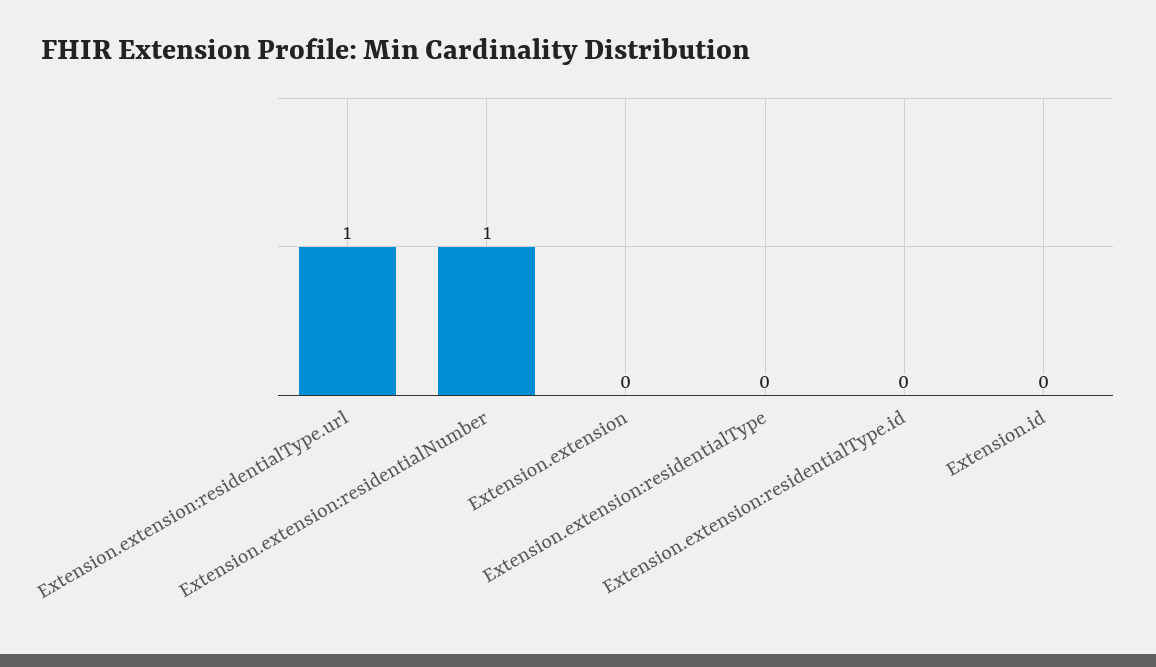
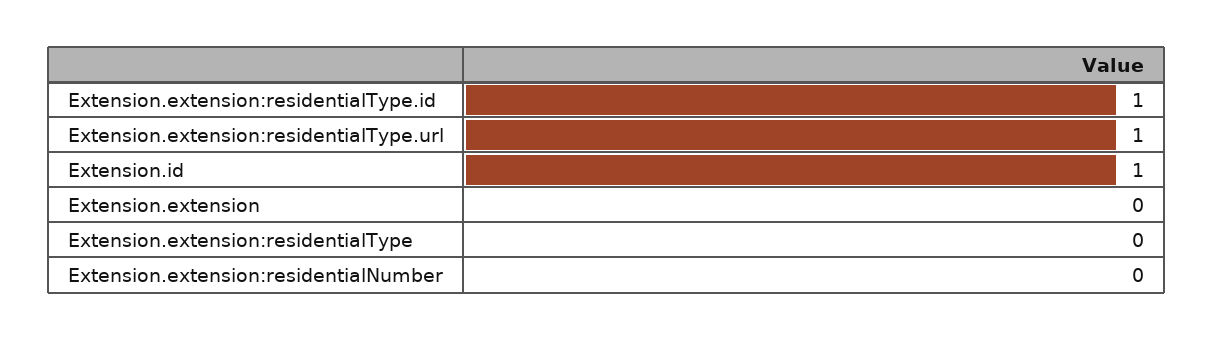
  {
    "Extension.extension:residentialType.url": 1,
-   "Extension.extension:residentialNumber": 1,
+   "Extension.extension:residentialNumber": 0,
    "Extension.extension": 0,
    "Extension.extension:residentialType": 0,
-   "Extension.extension:residentialType.id": 0,
+   "Extension.extension:residentialType.id": 1,
-   "Extension.id": 0
+   "Extension.id": 1
  }

